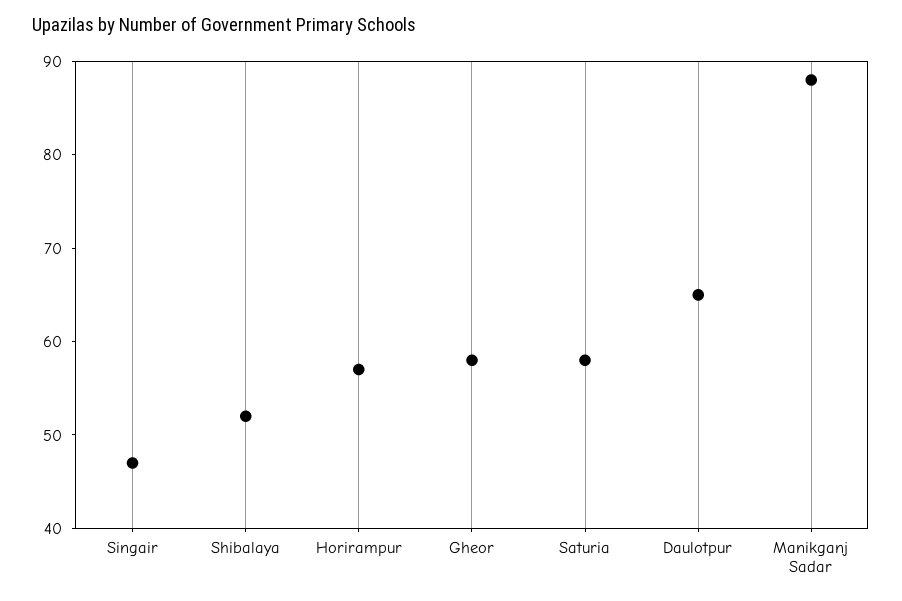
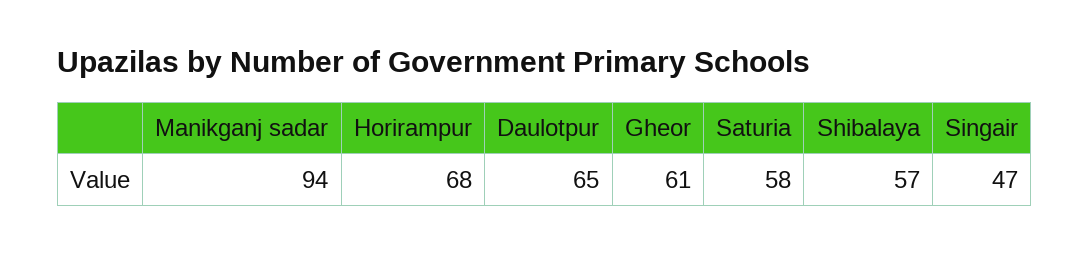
  {
    "Singair": 47,
-   "Shibalaya": 52,
+   "Shibalaya": 57,
-   "Horirampur": 57,
+   "Horirampur": 68,
-   "Gheor": 58,
+   "Gheor": 61,
    "Saturia": 58,
    "Daulotpur": 65,
-   "Manikganj Sadar": 88
+   "Manikganj Sadar": 94
  }

